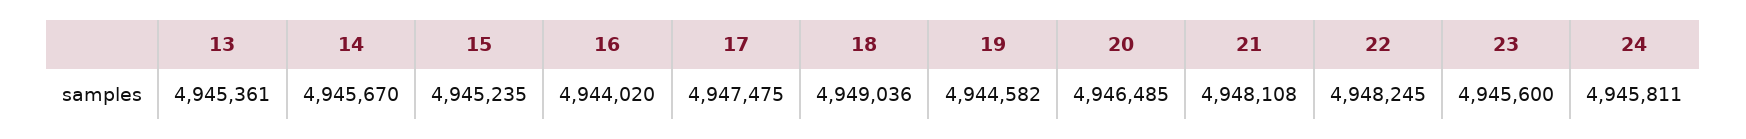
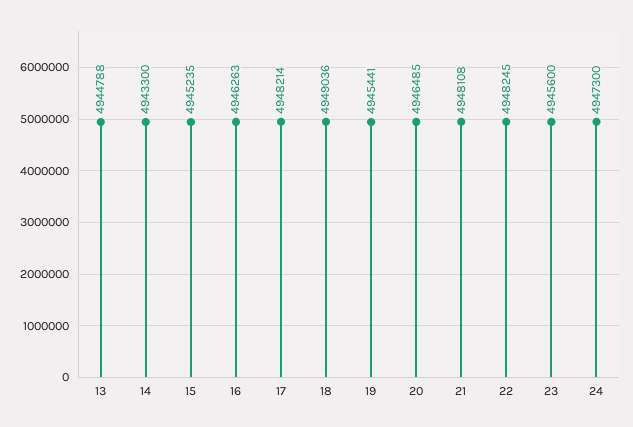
  {
-   "13": 4945361,
+   "13": 4944788,
-   "14": 4945670,
+   "14": 4943300,
    "15": 4945235,
-   "16": 4944020,
+   "16": 4946263,
-   "17": 4947475,
+   "17": 4948214,
    "18": 4949036,
-   "19": 4944582,
+   "19": 4945441,
    "20": 4946485,
    "21": 4948108,
    "22": 4948245,
    "23": 4945600,
-   "24": 4945811
+   "24": 4947300
  }

